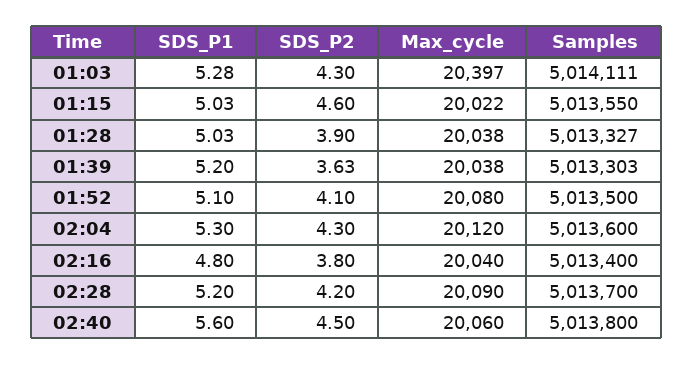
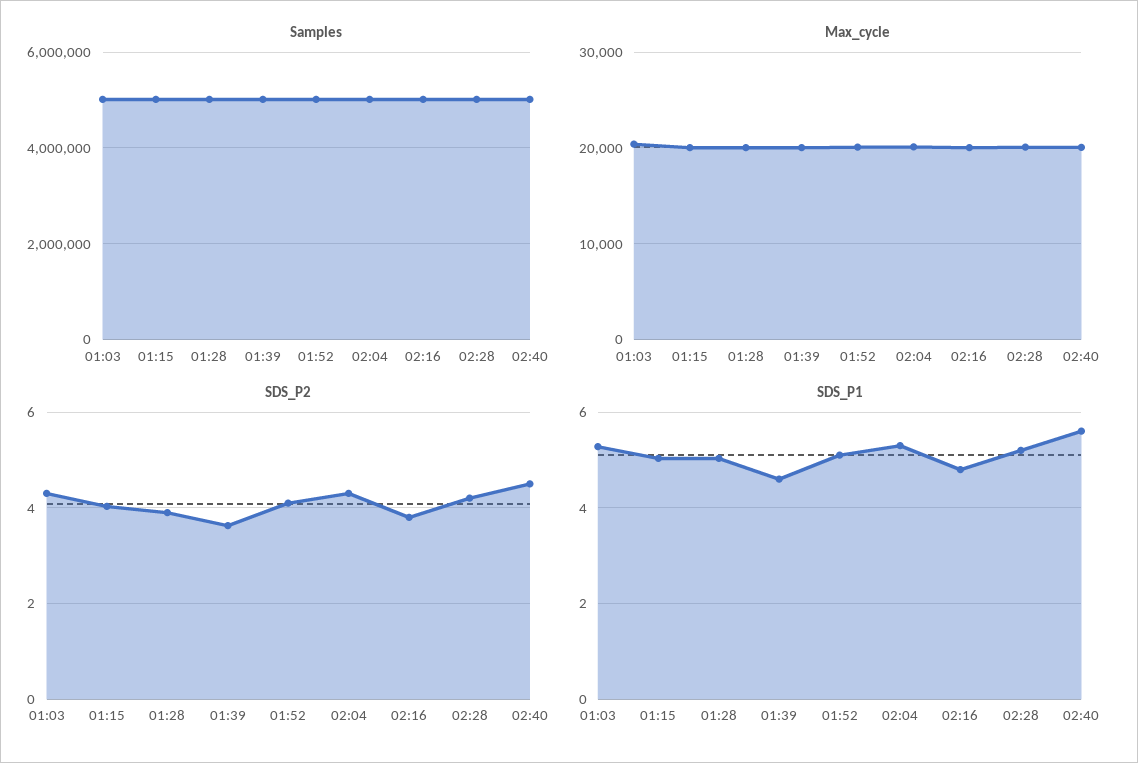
  {
    "SDS_P1": {
      "01:03": 5.28,
      "01:15": 5.03,
      "01:28": 5.03,
-     "01:39": 5.2,
+     "01:39": 4.6,
      "01:52": 5.1,
      "02:04": 5.3,
      "02:16": 4.8,
      "02:28": 5.2,
      "02:40": 5.6
    },
    "SDS_P2": {
      "01:03": 4.3,
-     "01:15": 4.6,
+     "01:15": 4,
      "01:28": 3.9,
      "01:39": 3.63,
      "01:52": 4.1,
      "02:04": 4.3,
      "02:16": 3.8,
      "02:28": 4.2,
      "02:40": 4.5
    },
    "Max_cycle": {
      "01:03": 20397,
      "01:15": 20022,
      "01:28": 20038,
      "01:39": 20038,
      "01:52": 20080,
      "02:04": 20120,
      "02:16": 20040,
      "02:28": 20090,
      "02:40": 20060
    },
    "Samples": {
      "01:03": 5014111,
      "01:15": 5013550,
      "01:28": 5013327,
      "01:39": 5013303,
      "01:52": 5013500,
      "02:04": 5013600,
      "02:16": 5013400,
      "02:28": 5013700,
      "02:40": 5013800
    }
  }

